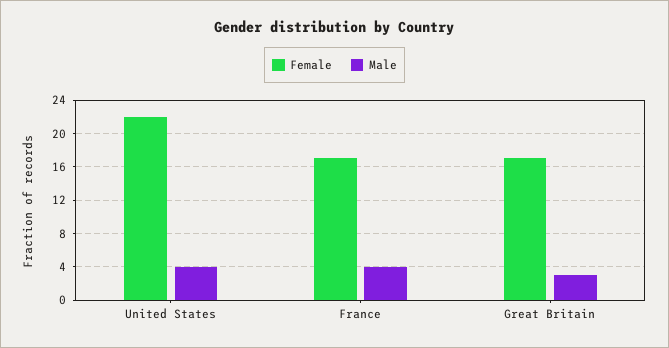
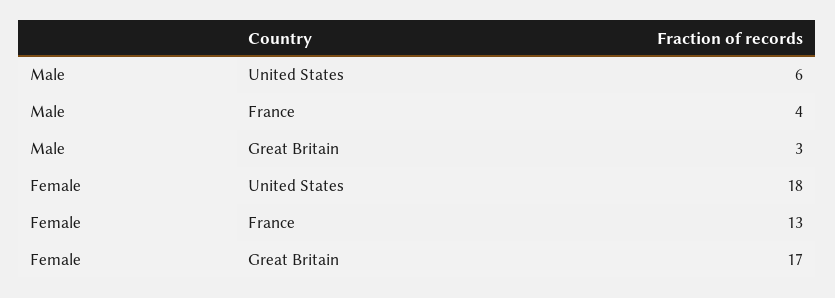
  {
    "Female": {
-     "United States": 22,
+     "United States": 18,
-     "France": 17,
+     "France": 13,
      "Great Britain": 17
    },
    "Male": {
-     "United States": 4,
+     "United States": 6,
      "France": 4,
      "Great Britain": 3
    }
  }

